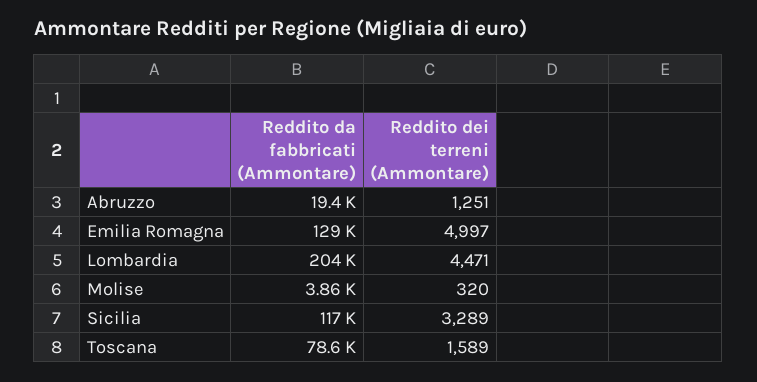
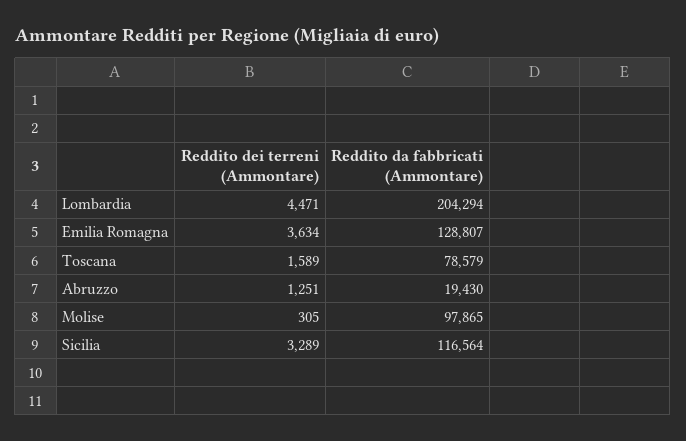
  {
    "Reddito da fabbricati (Ammontare)": {
      "Abruzzo": 19430,
      "Emilia Romagna": 128807,
      "Lombardia": 204294,
-     "Molise": 3860,
+     "Molise": 97865,
      "Sicilia": 116564,
      "Toscana": 78579
    },
    "Reddito dei terreni (Ammontare)": {
      "Abruzzo": 1251,
-     "Emilia Romagna": 4997,
+     "Emilia Romagna": 3634,
      "Lombardia": 4471,
-     "Molise": 320,
+     "Molise": 305,
      "Sicilia": 3289,
      "Toscana": 1589
    }
  }

